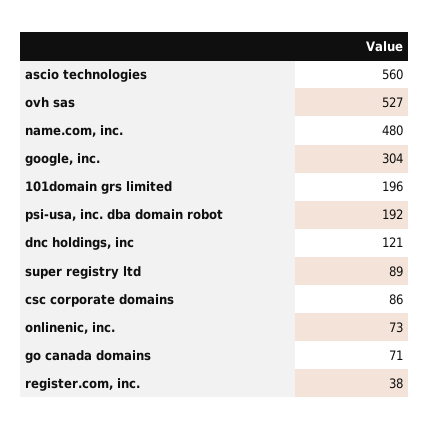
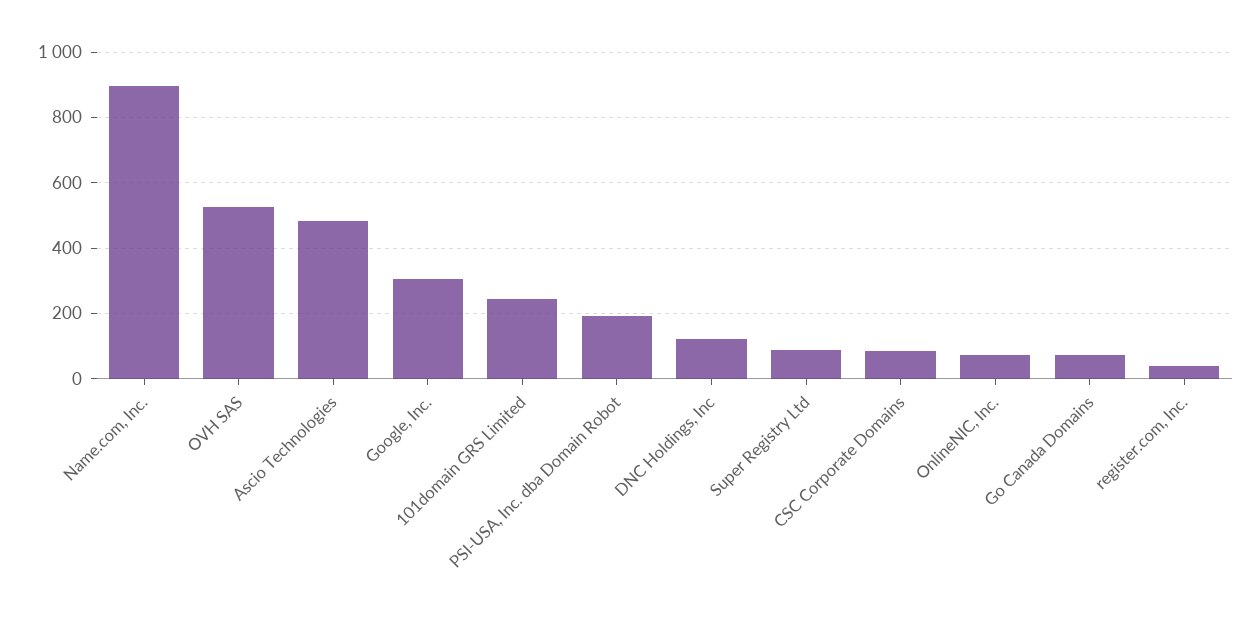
  {
-   "ascio technologies": 560,
+   "ascio technologies": 480,
    "ovh sas": 527,
-   "name.com, inc.": 480,
+   "name.com, inc.": 900,
    "google, inc.": 304,
-   "101domain grs limited": 196,
+   "101domain grs limited": 240,
    "psi-usa, inc. dba domain robot": 192,
    "dnc holdings, inc": 121,
    "super registry ltd": 89,
    "csc corporate domains": 86,
    "onlinenic, inc.": 73,
    "go canada domains": 71,
    "register.com, inc.": 38
  }

